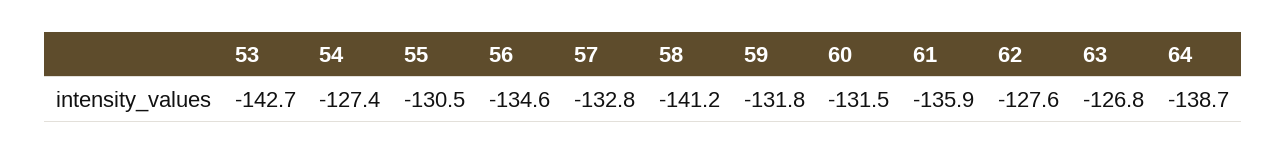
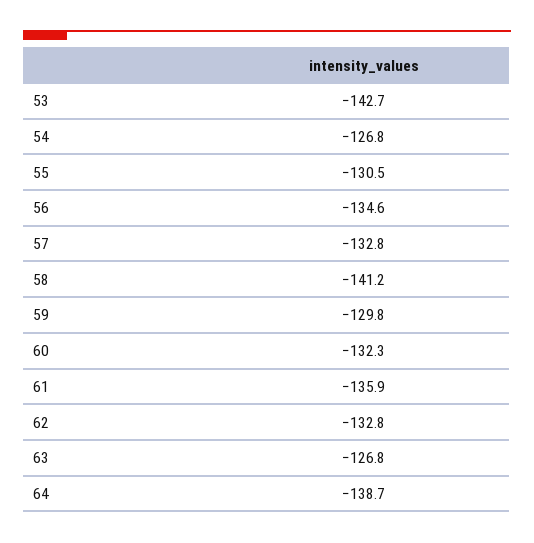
  {
    "53": -142.7,
-   "54": -127.4,
+   "54": -126.8,
    "55": -130.5,
    "56": -134.6,
    "57": -132.8,
    "58": -141.2,
-   "59": -131.8,
+   "59": -129.8,
-   "60": -131.5,
+   "60": -132.3,
    "61": -135.9,
-   "62": -127.6,
+   "62": -132.8,
    "63": -126.8,
    "64": -138.7
  }

